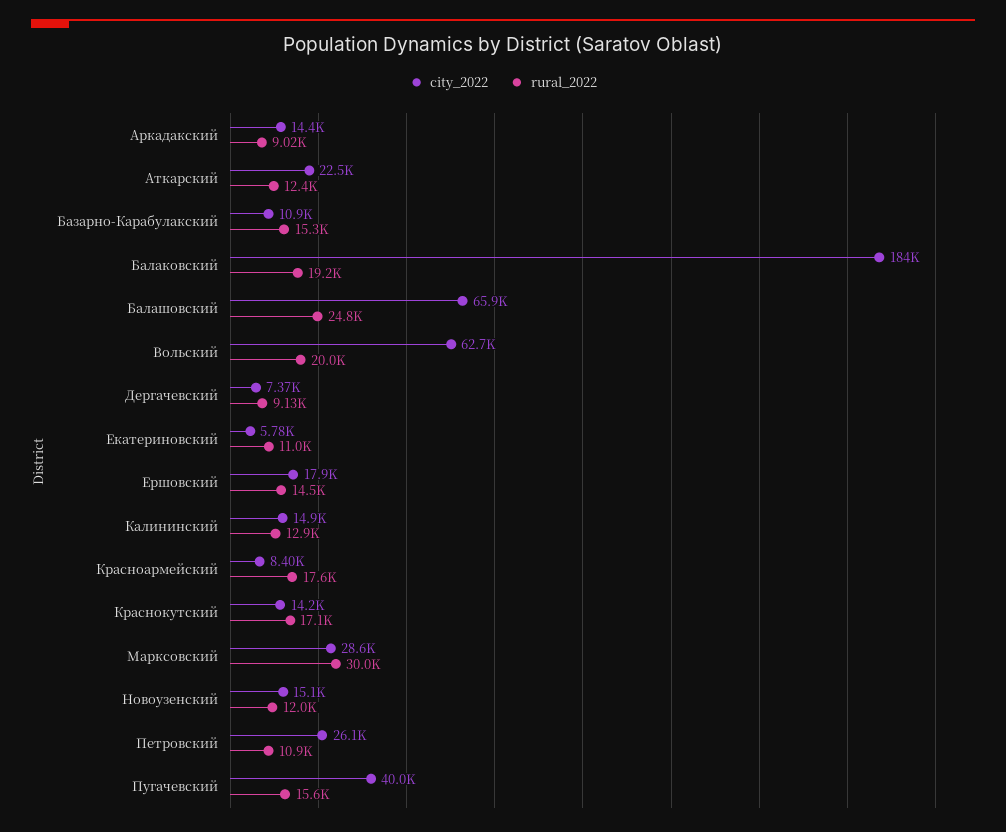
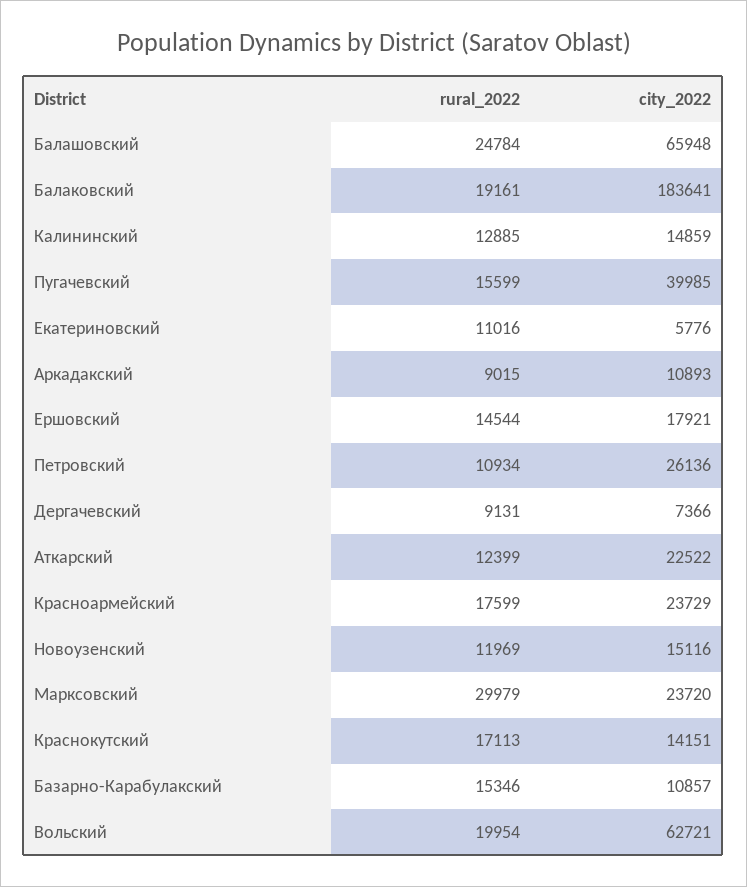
  {
    "city_2022": {
-     "Аркадакский": 14400,
+     "Аркадакский": 10893,
      "Аткарский": 22522,
      "Базарно-Карабулакский": 10857,
      "Балаковский": 183641,
      "Балашовский": 65948,
      "Вольский": 62721,
      "Дергачевский": 7366,
      "Екатериновский": 5776,
      "Ершовский": 17921,
      "Калининский": 14859,
-     "Красноармейский": 8400,
+     "Красноармейский": 23729,
      "Краснокутский": 14151,
-     "Марксовский": 28600,
+     "Марксовский": 23720,
      "Новоузенский": 15116,
      "Петровский": 26136,
      "Пугачевский": 39985
    },
    "rural_2022": {
      "Аркадакский": 9015,
      "Аткарский": 12399,
      "Базарно-Карабулакский": 15346,
      "Балаковский": 19161,
      "Балашовский": 24784,
      "Вольский": 19954,
      "Дергачевский": 9131,
      "Екатериновский": 11016,
      "Ершовский": 14544,
      "Калининский": 12885,
      "Красноармейский": 17599,
      "Краснокутский": 17113,
      "Марксовский": 29979,
      "Новоузенский": 11969,
      "Петровский": 10934,
      "Пугачевский": 15599
    }
  }

